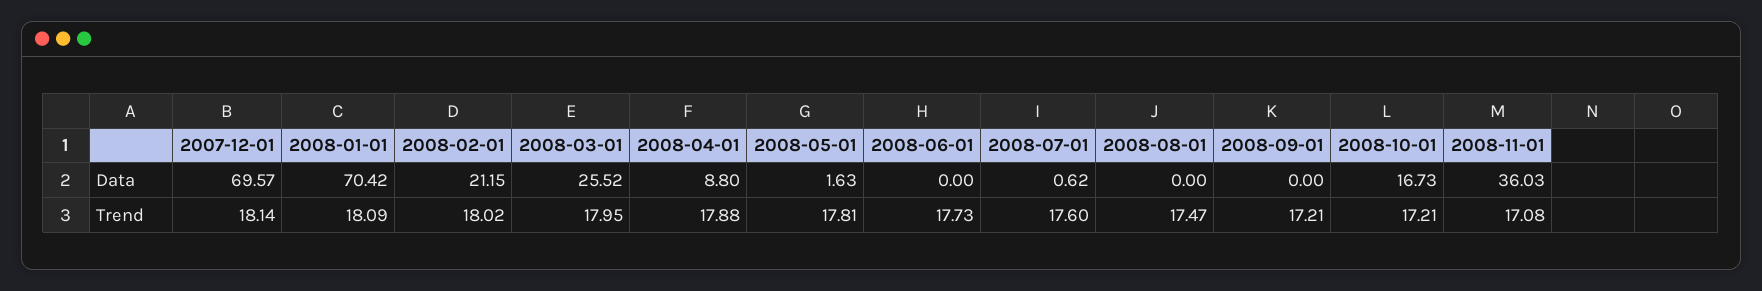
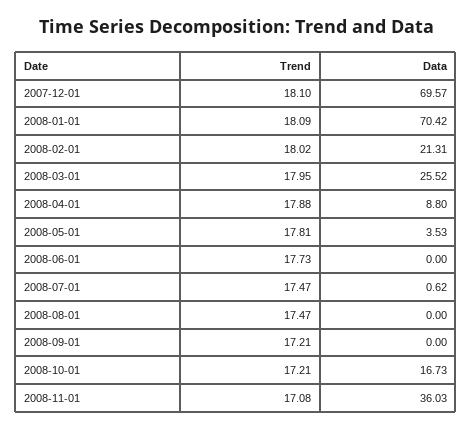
  {
    "2007-12-01": {
      "Data": 69.57,
-     "Trend": 18.14
+     "Trend": 18.1
    },
    "2008-01-01": {
      "Data": 70.42,
      "Trend": 18.09
    },
    "2008-02-01": {
-     "Data": 21.15,
+     "Data": 21.31,
      "Trend": 18.02
    },
    "2008-03-01": {
      "Data": 25.52,
      "Trend": 17.95
    },
    "2008-04-01": {
      "Data": 8.8,
      "Trend": 17.88
    },
    "2008-05-01": {
-     "Data": 1.63,
+     "Data": 3.53,
      "Trend": 17.81
    },
    "2008-06-01": {
      "Data": 0,
      "Trend": 17.73
    },
    "2008-07-01": {
      "Data": 0.62,
-     "Trend": 17.6
+     "Trend": 17.47
    },
    "2008-08-01": {
      "Data": 0,
      "Trend": 17.47
    },
    "2008-09-01": {
      "Data": 0,
      "Trend": 17.21
    },
    "2008-10-01": {
      "Data": 16.73,
      "Trend": 17.21
    },
    "2008-11-01": {
      "Data": 36.03,
      "Trend": 17.08
    }
  }

